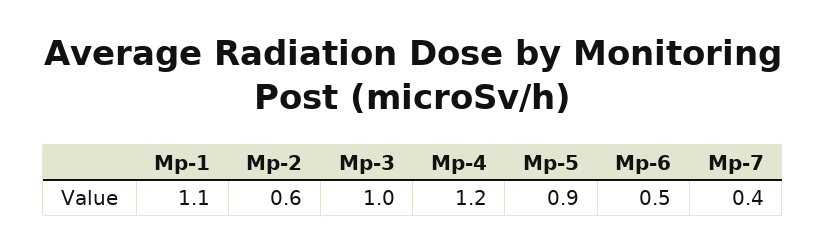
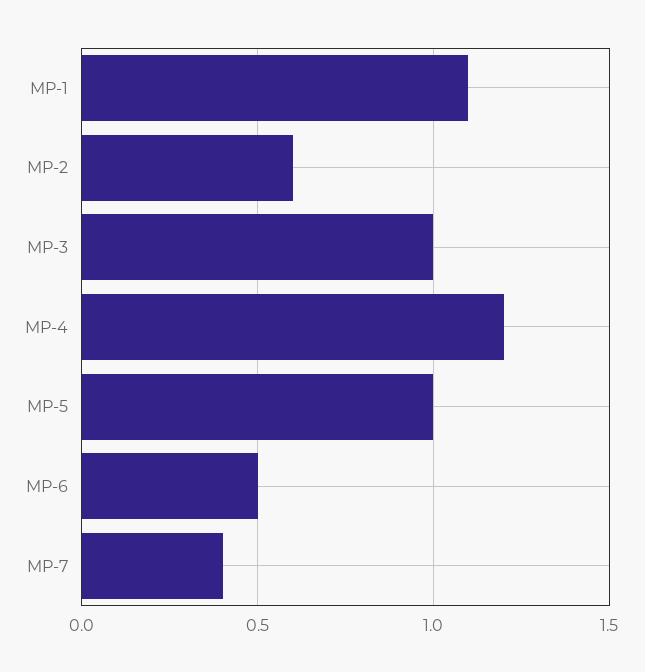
  {
    "Mp-1": 1.1,
    "Mp-2": 0.6,
    "Mp-3": 1,
    "Mp-4": 1.2,
-   "Mp-5": 0.9,
+   "Mp-5": 1,
    "Mp-6": 0.5,
    "Mp-7": 0.4
  }

